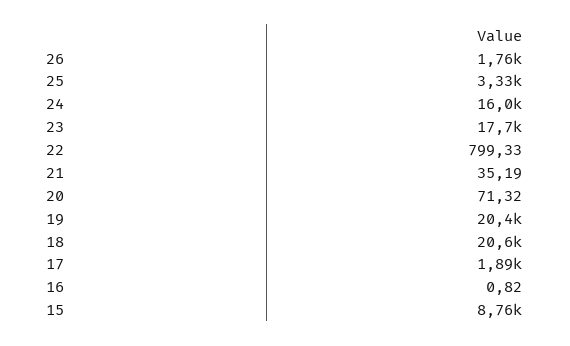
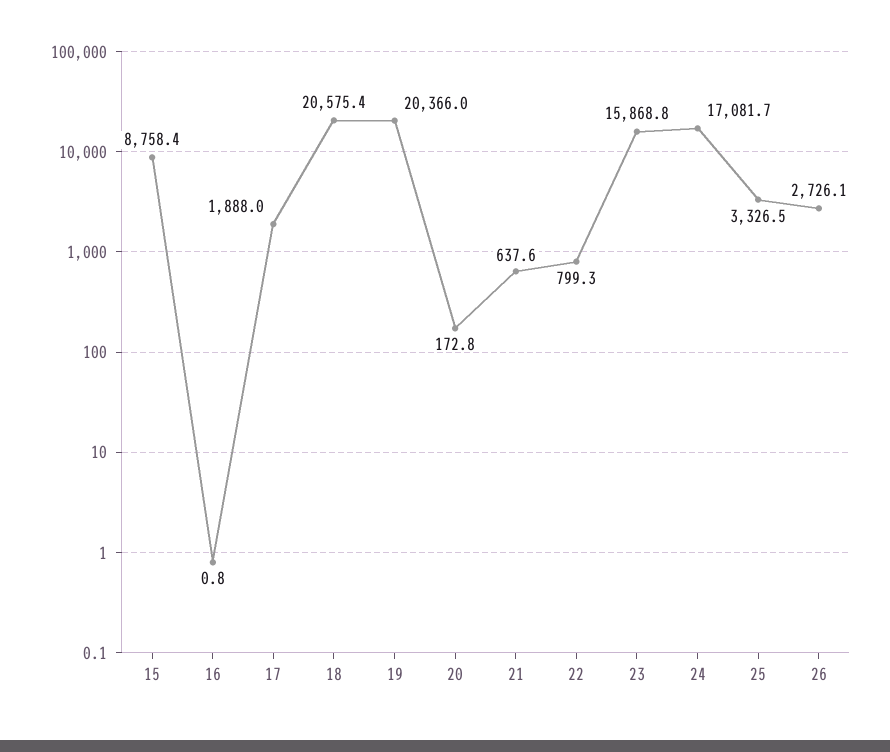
  {
-   "26": 1760,
+   "26": 2726.1,
    "25": 3326.5,
-   "24": 16000,
+   "24": 17081.7,
-   "23": 17700,
+   "23": 15868.8,
    "22": 799.33,
-   "21": 35.19,
+   "21": 637.6,
-   "20": 71.32,
+   "20": 172.8,
    "19": 20366,
    "18": 20575.4,
    "17": 1888,
    "16": 0.82,
    "15": 8758.4
  }

